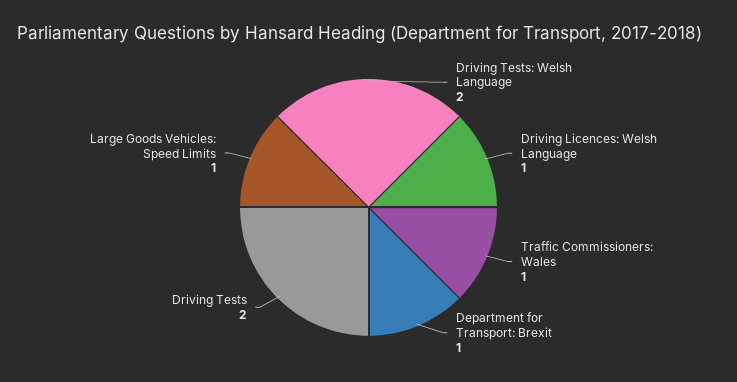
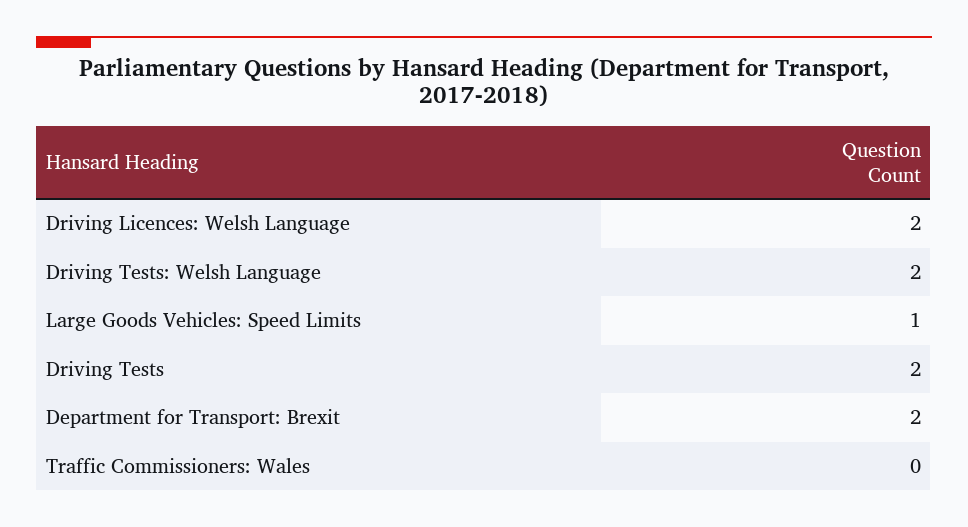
  {
    "Driving Tests: Welsh Language": 2,
-   "Driving Licences: Welsh Language": 1,
+   "Driving Licences: Welsh Language": 2,
-   "Traffic Commissioners: Wales": 1,
+   "Traffic Commissioners: Wales": 0,
-   "Department for Transport: Brexit": 1,
+   "Department for Transport: Brexit": 2,
    "Driving Tests": 2,
    "Large Goods Vehicles: Speed Limits": 1
  }

